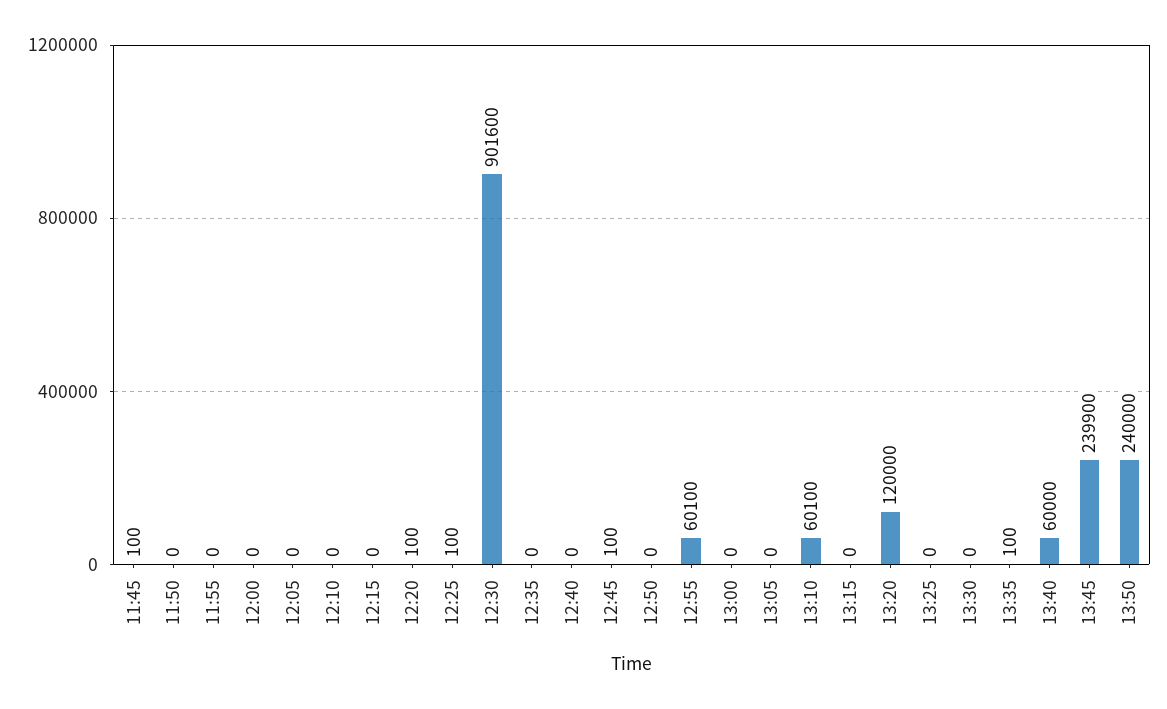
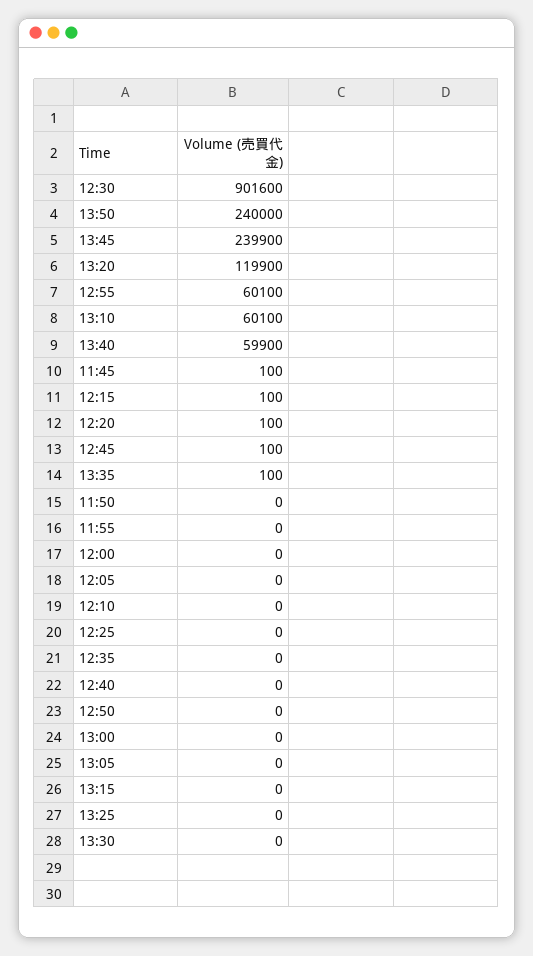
  {
    "11:45": 100,
    "11:50": 0,
    "11:55": 0,
    "12:00": 0,
    "12:05": 0,
    "12:10": 0,
-   "12:15": 0,
+   "12:15": 100,
    "12:20": 100,
-   "12:25": 100,
+   "12:25": 0,
    "12:30": 901600,
    "12:35": 0,
    "12:40": 0,
    "12:45": 100,
    "12:50": 0,
    "12:55": 60100,
    "13:00": 0,
    "13:05": 0,
    "13:10": 60100,
    "13:15": 0,
-   "13:20": 120000,
+   "13:20": 119900,
    "13:25": 0,
    "13:30": 0,
    "13:35": 100,
-   "13:40": 60000,
+   "13:40": 59900,
    "13:45": 239900,
    "13:50": 240000
  }

